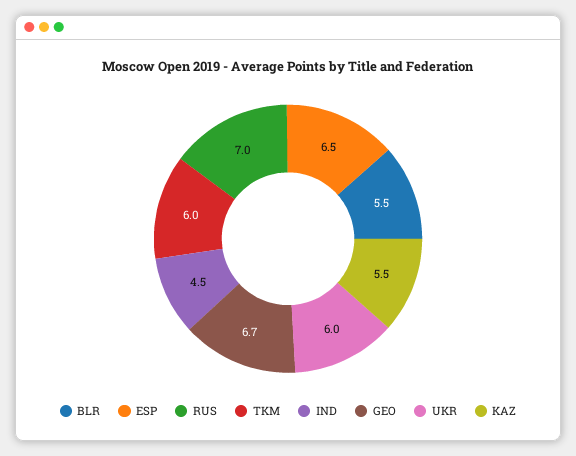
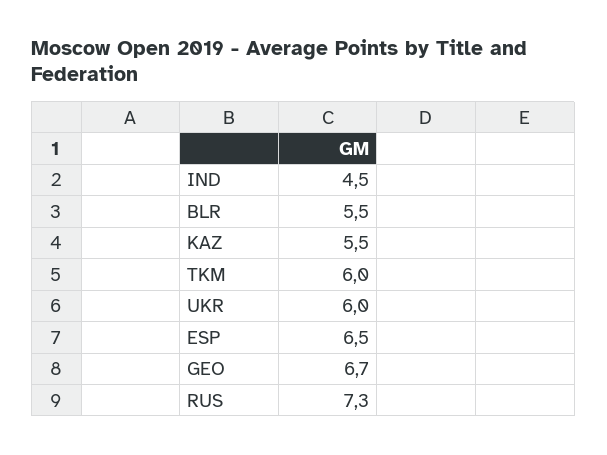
  {
    "BLR": 5.5,
    "ESP": 6.5,
-   "RUS": 7,
+   "RUS": 7.3,
    "TKM": 6,
    "IND": 4.5,
    "GEO": 6.7,
    "UKR": 6,
    "KAZ": 5.5
  }

